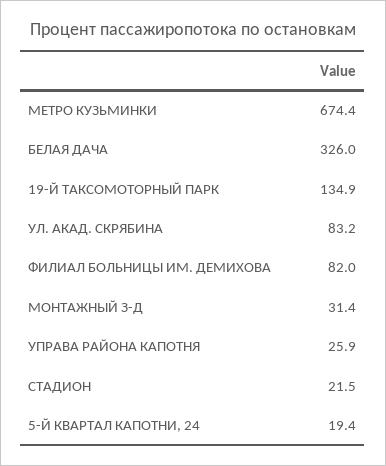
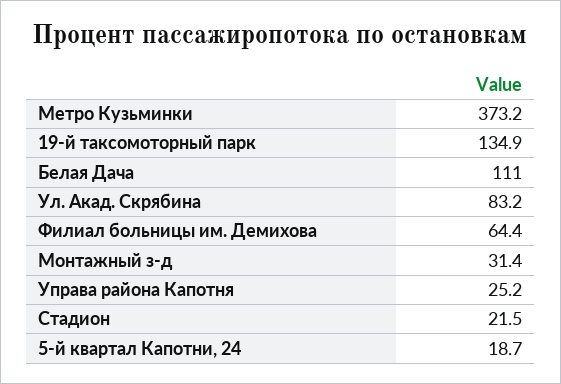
  {
-   "МЕТРО КУЗЬМИНКИ": 674.4,
+   "МЕТРО КУЗЬМИНКИ": 373.2,
-   "БЕЛАЯ ДАЧА": 326,
+   "БЕЛАЯ ДАЧА": 111,
    "19-Й ТАКСОМОТОРНЫЙ ПАРК": 134.9,
    "УЛ. АКАД. СКРЯБИНА": 83.2,
-   "ФИЛИАЛ БОЛЬНИЦЫ ИМ. ДЕМИХОВА": 82,
+   "ФИЛИАЛ БОЛЬНИЦЫ ИМ. ДЕМИХОВА": 64.4,
    "МОНТАЖНЫЙ З-Д": 31.4,
-   "УПРАВА РАЙОНА КАПОТНЯ": 25.9,
+   "УПРАВА РАЙОНА КАПОТНЯ": 25.2,
    "СТАДИОН": 21.5,
-   "5-Й КВАРТАЛ КАПОТНИ, 24": 19.4
+   "5-Й КВАРТАЛ КАПОТНИ, 24": 18.7
  }

